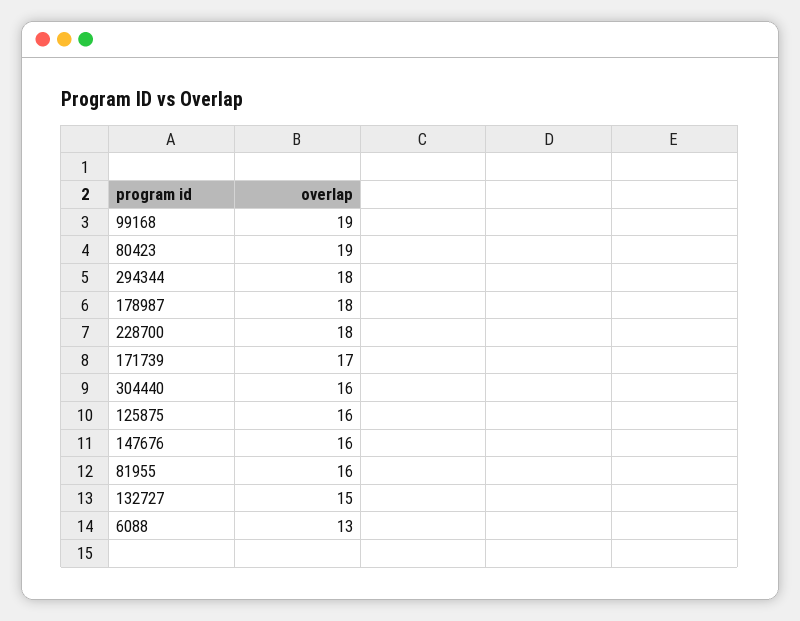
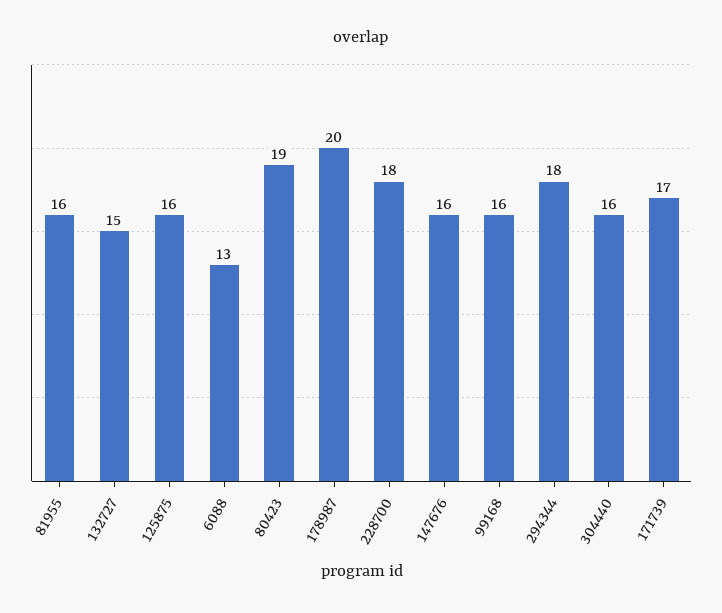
  {
-   "99168": 19,
+   "99168": 16,
    "80423": 19,
    "294344": 18,
-   "178987": 18,
+   "178987": 20,
    "228700": 18,
    "171739": 17,
    "304440": 16,
    "125875": 16,
    "147676": 16,
    "81955": 16,
    "132727": 15,
    "6088": 13
  }

